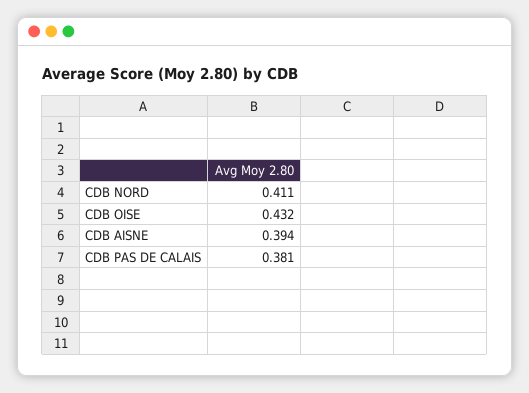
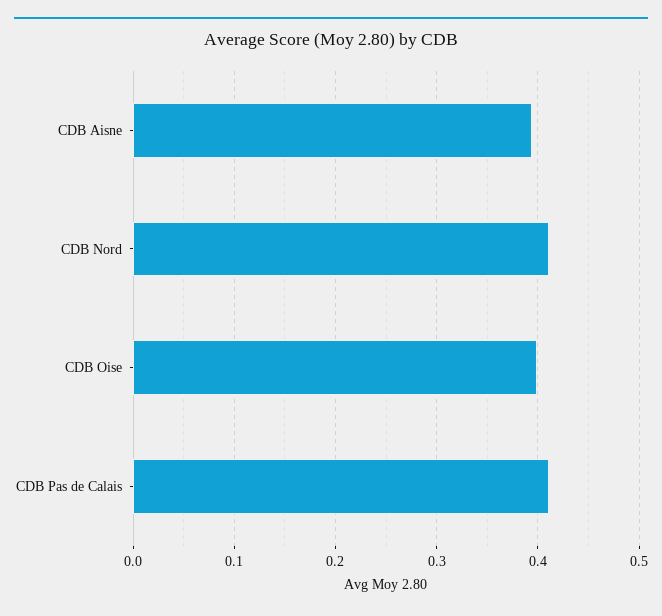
  {
    "CDB NORD": 0.411,
-   "CDB OISE": 0.432,
+   "CDB OISE": 0.4,
    "CDB AISNE": 0.394,
-   "CDB PAS DE CALAIS": 0.381
+   "CDB PAS DE CALAIS": 0.41
  }

